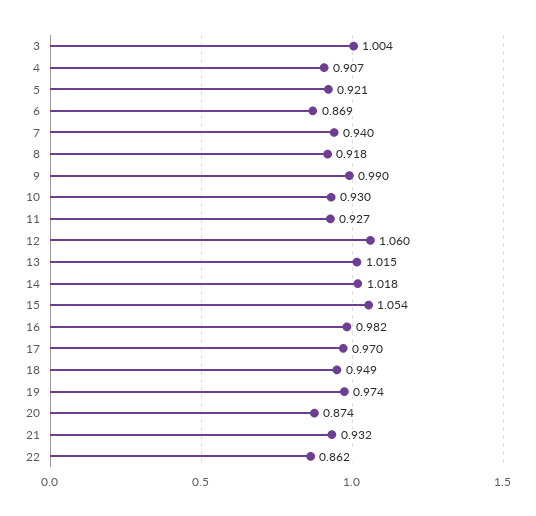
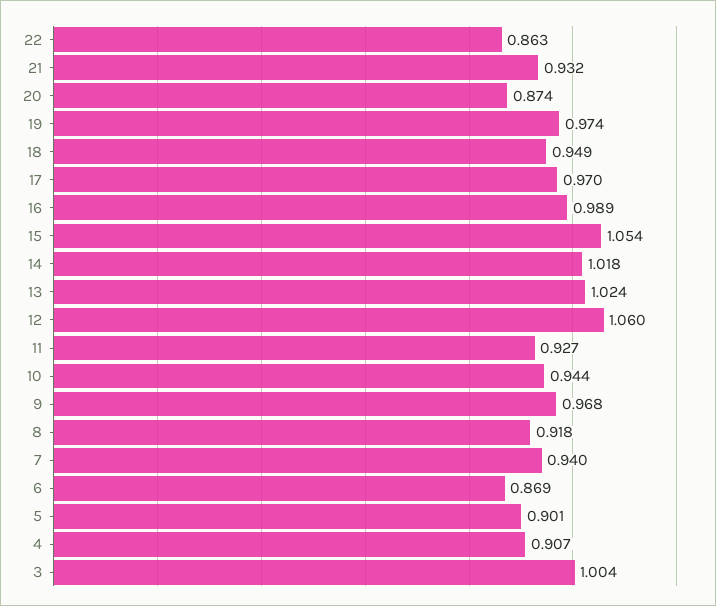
  {
    "3": 1.004,
    "4": 0.907,
-   "5": 0.921,
+   "5": 0.901,
    "6": 0.869,
    "7": 0.94,
    "8": 0.918,
-   "9": 0.99,
+   "9": 0.968,
-   "10": 0.93,
+   "10": 0.944,
    "11": 0.927,
    "12": 1.06,
-   "13": 1.015,
+   "13": 1.024,
    "14": 1.018,
    "15": 1.054,
-   "16": 0.982,
+   "16": 0.989,
    "17": 0.97,
    "18": 0.949,
    "19": 0.974,
    "20": 0.874,
    "21": 0.932,
-   "22": 0.862
+   "22": 0.863
  }

